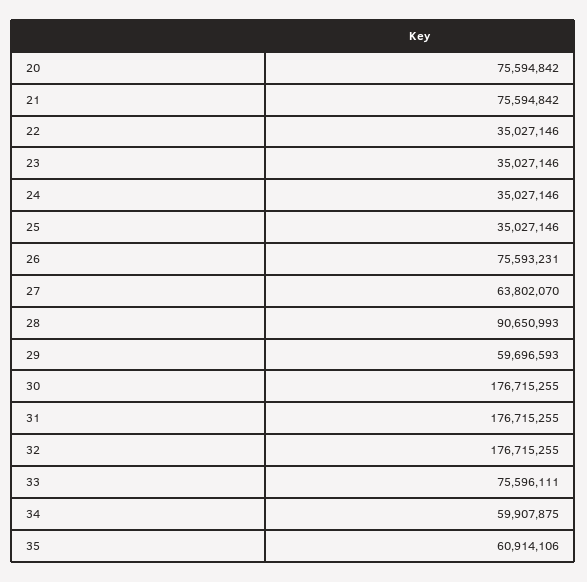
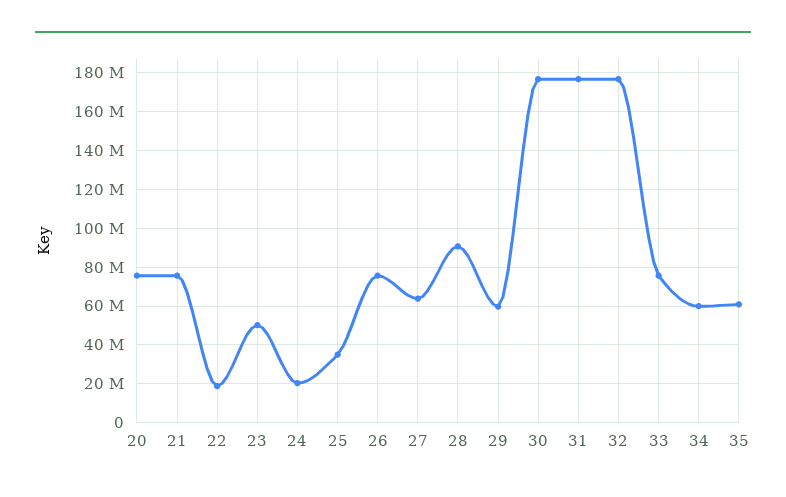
  {
    "20": 75594842,
    "21": 75594842,
-   "22": 35027146,
+   "22": 20000000,
-   "23": 35027146,
+   "23": 50000000,
-   "24": 35027146,
+   "24": 20000000,
    "25": 35027146,
    "26": 75593231,
    "27": 63802070,
    "28": 90650993,
    "29": 59696593,
    "30": 176715255,
    "31": 176715255,
    "32": 176715255,
    "33": 75596111,
    "34": 59907875,
    "35": 60914106
  }

